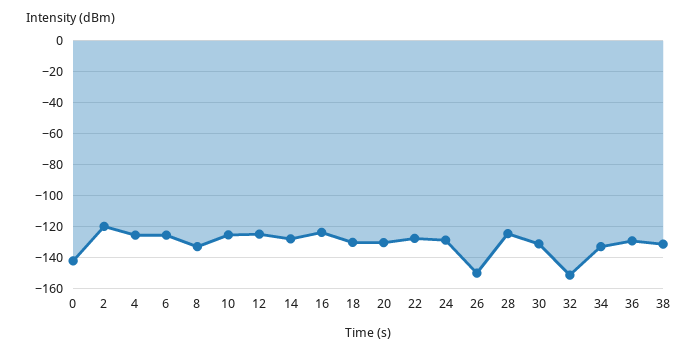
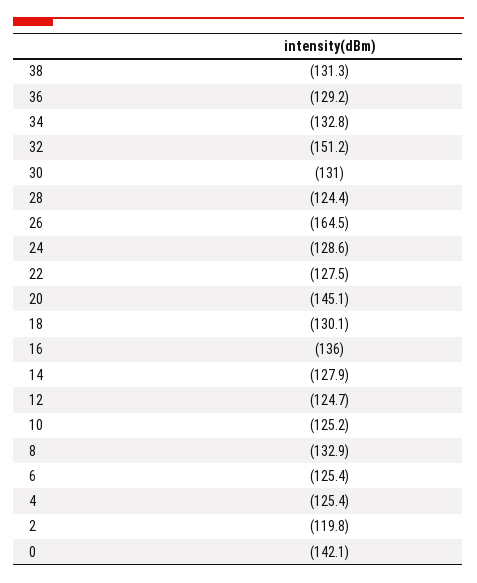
  {
    "0": -142.1,
    "2": -119.8,
    "4": -125.4,
    "6": -125.4,
    "8": -132.9,
    "10": -125.2,
    "12": -124.7,
    "14": -127.9,
-   "16": -125,
+   "16": -136,
    "18": -130.1,
-   "20": -130,
+   "20": -145.1,
    "22": -127.5,
    "24": -128.6,
-   "26": -150,
+   "26": -164.5,
    "28": -124.4,
    "30": -131,
    "32": -151.2,
    "34": -132.8,
    "36": -129.2,
    "38": -131.3
  }

